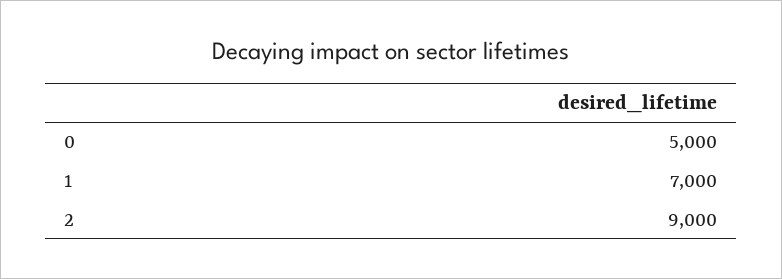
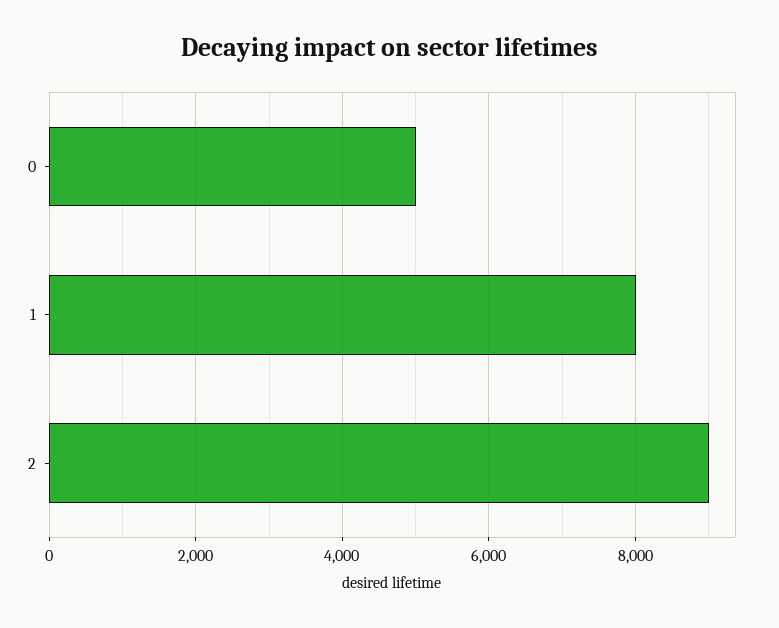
  {
    "0": 5000,
-   "1": 7000,
+   "1": 8000,
    "2": 9000
  }

